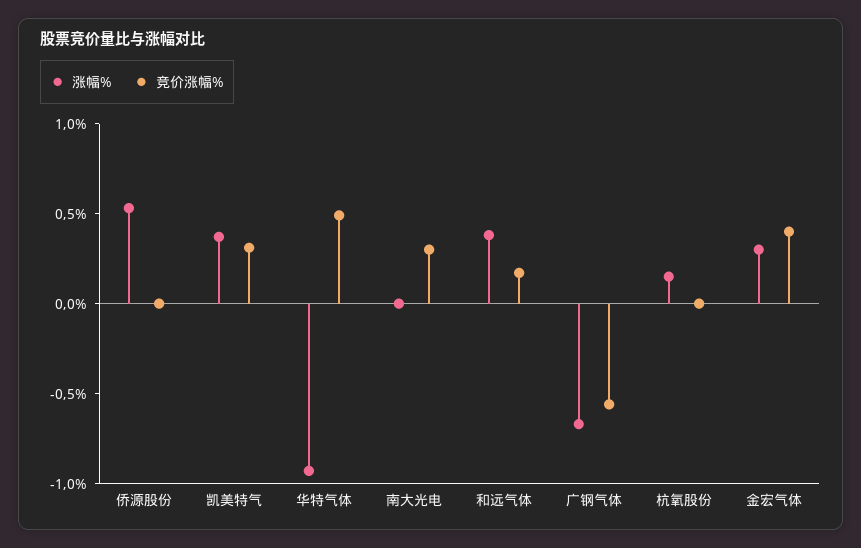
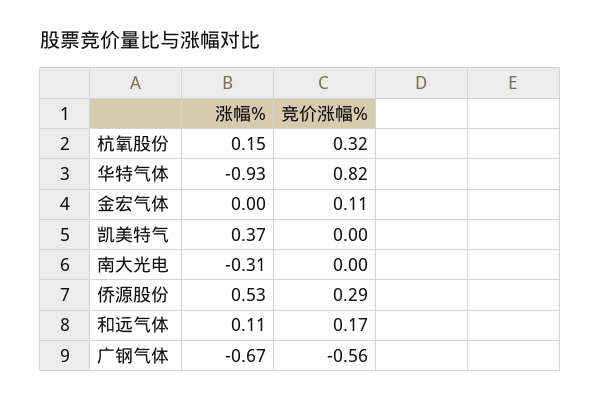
  {
    "涨幅%": {
      "侨源股份": 0.53,
      "凯美特气": 0.37,
      "华特气体": -0.93,
-     "南大光电": 0,
+     "南大光电": -0.31,
-     "和远气体": 0.4,
+     "和远气体": 0.11,
      "广钢气体": -0.67,
      "杭氧股份": 0.15,
-     "金宏气体": 0.3
+     "金宏气体": 0
    },
    "竞价涨幅%": {
-     "侨源股份": 0,
+     "侨源股份": 0.29,
-     "凯美特气": 0.3,
+     "凯美特气": 0,
-     "华特气体": 0.5,
+     "华特气体": 0.82,
-     "南大光电": 0.3,
+     "南大光电": 0,
      "和远气体": 0.17,
      "广钢气体": -0.56,
-     "杭氧股份": 0,
+     "杭氧股份": 0.32,
-     "金宏气体": 0.4
+     "金宏气体": 0.11
    }
  }

